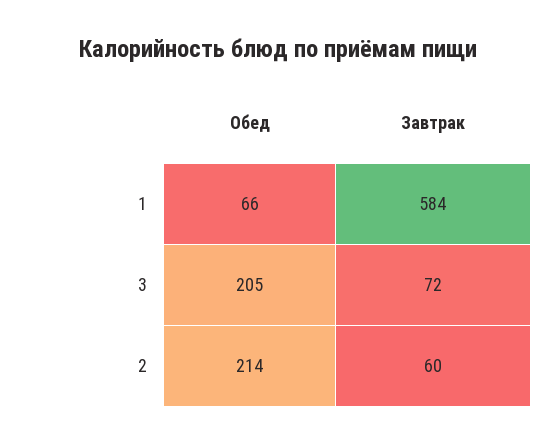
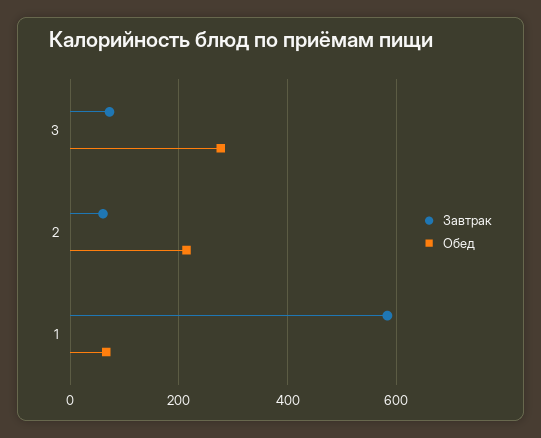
  {
    "Обед": {
      "1": 66,
-     "3": 205,
+     "3": 280,
      "2": 214
    },
    "Завтрак": {
      "1": 584,
      "3": 72,
      "2": 60
    }
  }

